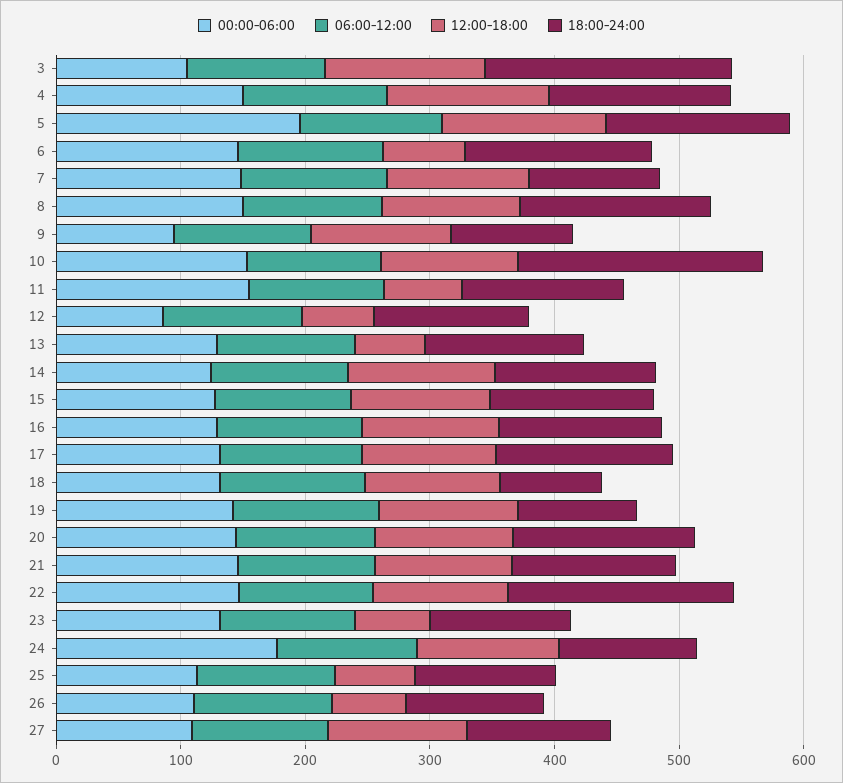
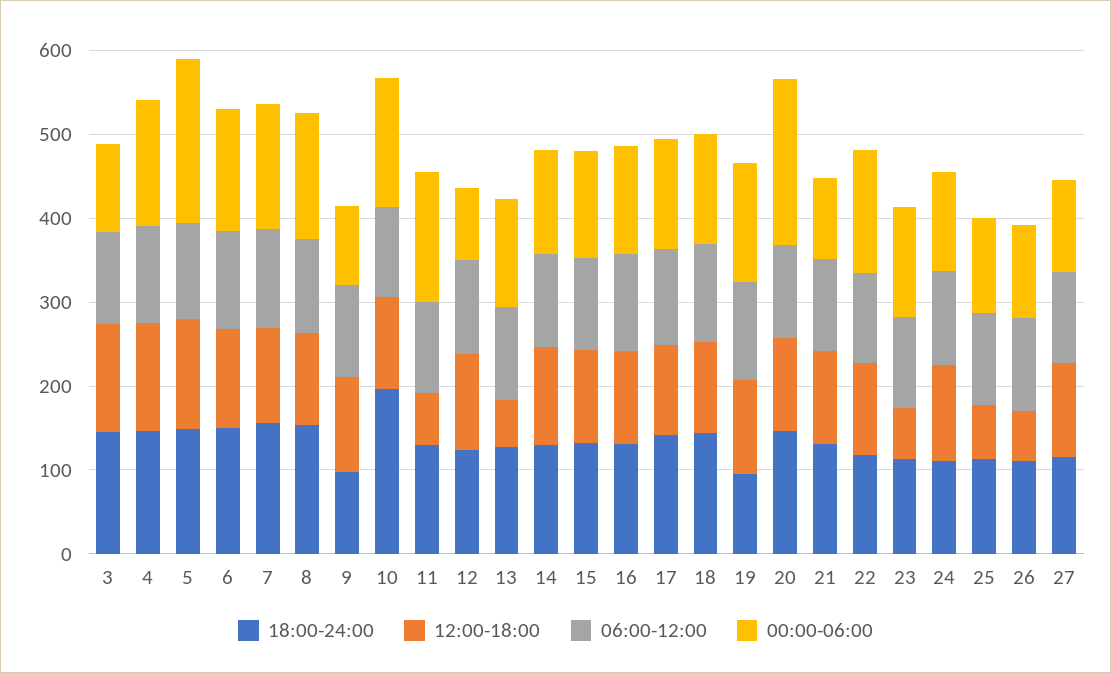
  {
    "00:00-06:00": {
      "3": 100,
      "4": 160,
      "5": 200,
      "6": 140,
      "7": 140,
      "8": 160,
      "9": 100,
      "10": 160,
      "11": 160,
      "12": 80,
      "13": 120,
      "14": 120,
      "15": 120,
      "16": 120,
      "17": 140,
      "18": 140,
      "19": 140,
-     "20": 140,
+     "20": 200,
-     "21": 140,
+     "21": 100,
      "22": 140,
      "23": 140,
-     "24": 180,
+     "24": 120,
      "25": 120,
      "26": 120,
      "27": 100
    },
    "06:00-12:00": {
      "3": 120,
      "4": 120,
      "5": 120,
      "6": 120,
      "7": 120,
      "8": 120,
      "9": 120,
      "10": 100,
      "11": 100,
      "12": 120,
      "13": 120,
      "14": 120,
      "15": 100,
      "16": 120,
      "17": 120,
      "18": 120,
      "19": 120,
      "20": 120,
      "21": 120,
      "22": 100,
      "23": 100,
      "24": 120,
      "25": 120,
      "26": 120,
      "27": 100
    },
    "12:00-18:00": {
      "3": 120,
      "4": 120,
      "5": 140,
-     "6": 60,
+     "6": 120,
      "7": 120,
      "8": 120,
      "9": 120,
      "10": 120,
      "11": 60,
-     "12": 60,
+     "12": 120,
      "13": 60,
      "14": 120,
      "15": 120,
      "16": 120,
      "17": 100,
      "18": 100,
      "19": 120,
      "20": 120,
      "21": 120,
      "22": 100,
      "23": 60,
      "24": 120,
      "25": 60,
      "26": 60,
      "27": 120
    },
    "18:00-24:00": {
-     "3": 200,
+     "3": 140,
      "4": 140,
      "5": 140,
      "6": 160,
-     "7": 100,
+     "7": 160,
      "8": 160,
      "9": 100,
      "10": 200,
      "11": 120,
      "12": 120,
      "13": 120,
      "14": 120,
      "15": 140,
      "16": 140,
      "17": 140,
-     "18": 80,
+     "18": 140,
      "19": 100,
      "20": 140,
      "21": 140,
-     "22": 180,
+     "22": 120,
      "23": 120,
      "24": 120,
      "25": 120,
      "26": 120,
      "27": 120
    }
  }

